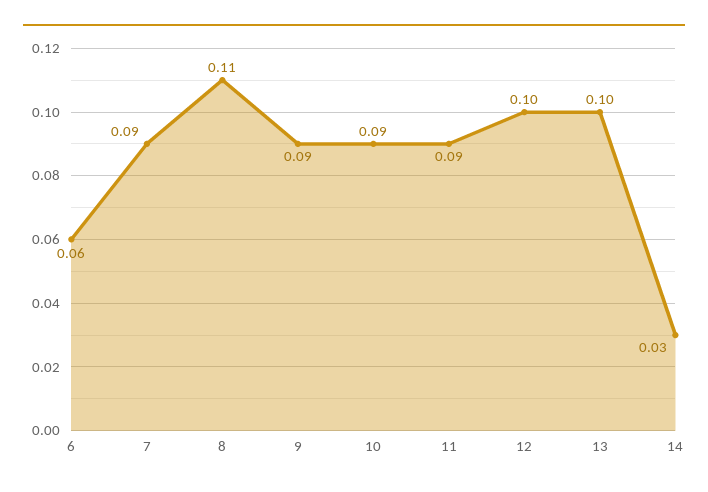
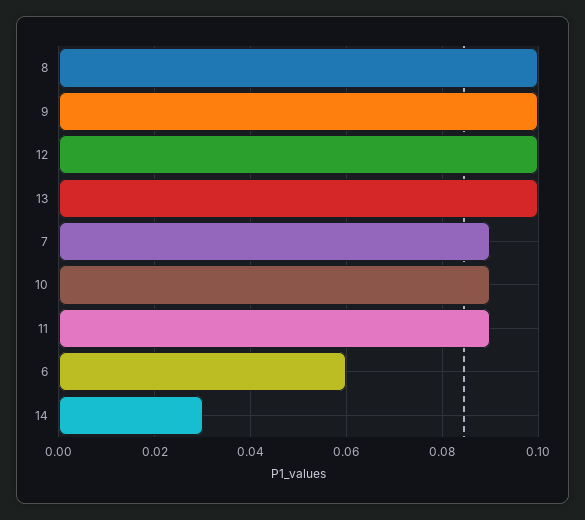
  {
    "6": 0.06,
    "7": 0.09,
-   "8": 0.11,
+   "8": 0.1,
-   "9": 0.09,
+   "9": 0.1,
    "10": 0.09,
    "11": 0.09,
    "12": 0.1,
    "13": 0.1,
    "14": 0.03
  }

